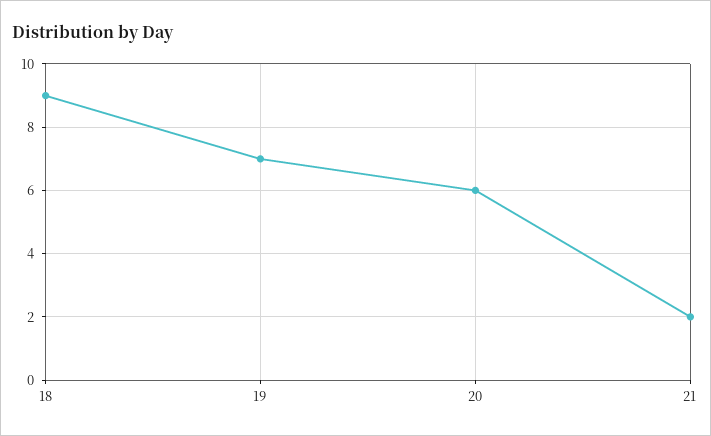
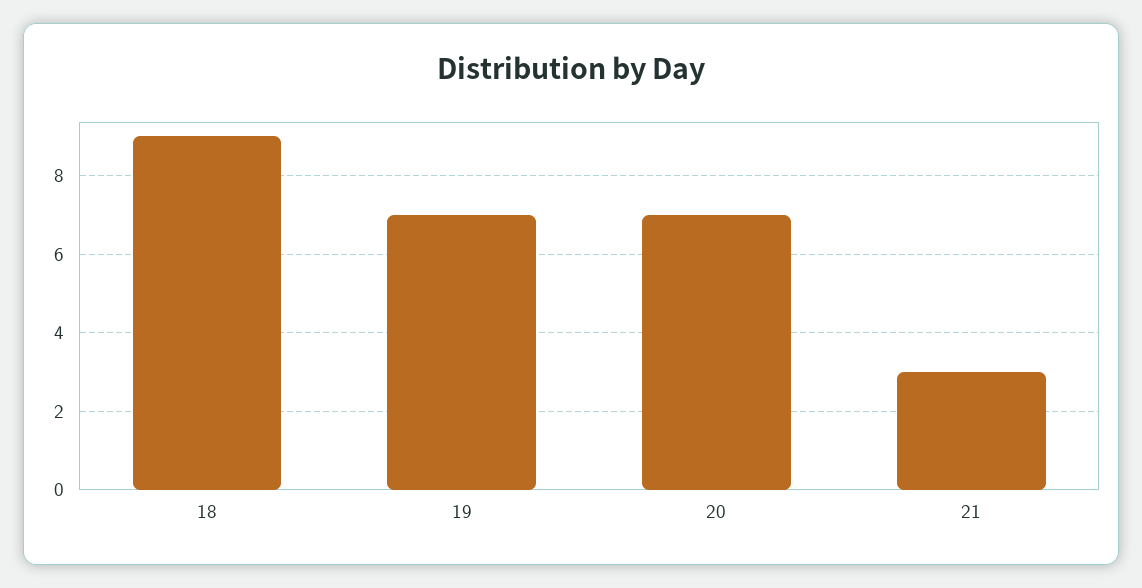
  {
    "18": 9,
    "19": 7,
-   "20": 6,
+   "20": 7,
-   "21": 2
+   "21": 3
  }

